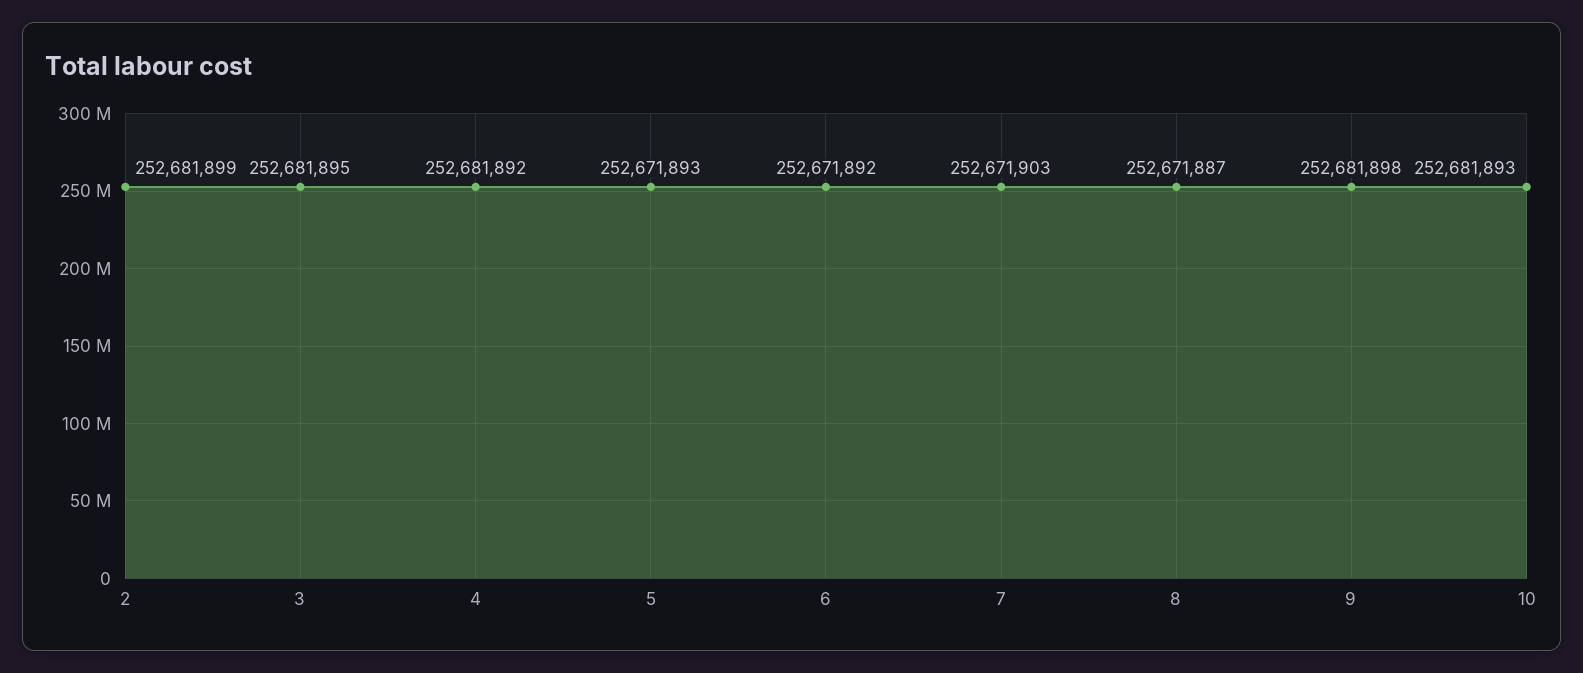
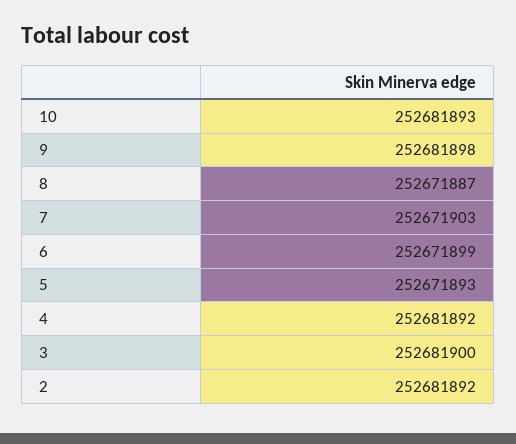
  {
-   "2": 252681899,
+   "2": 252681892,
-   "3": 252681895,
+   "3": 252681900,
    "4": 252681892,
    "5": 252671893,
-   "6": 252671892,
+   "6": 252671899,
    "7": 252671903,
    "8": 252671887,
    "9": 252681898,
    "10": 252681893
  }

